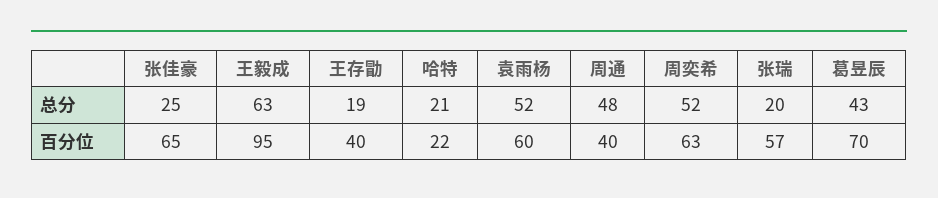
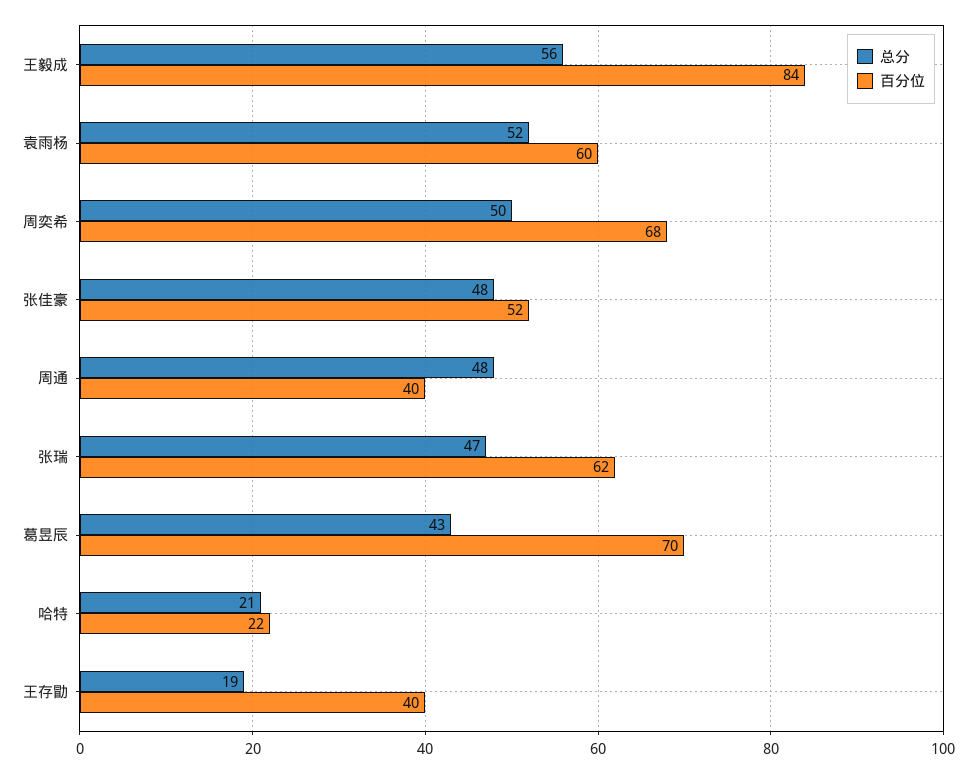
  {
    "总分": {
-     "张佳豪": 25,
+     "张佳豪": 48,
-     "王毅成": 63,
+     "王毅成": 56,
      "王存勖": 19,
      "哈特": 21,
      "袁雨杨": 52,
      "周通": 48,
-     "周奕希": 52,
+     "周奕希": 50,
-     "张瑞": 20,
+     "张瑞": 47,
      "葛昱辰": 43
    },
    "百分位": {
-     "张佳豪": 65,
+     "张佳豪": 52,
-     "王毅成": 95,
+     "王毅成": 84,
      "王存勖": 40,
      "哈特": 22,
      "袁雨杨": 60,
      "周通": 40,
-     "周奕希": 63,
+     "周奕希": 68,
-     "张瑞": 57,
+     "张瑞": 62,
      "葛昱辰": 70
    }
  }

